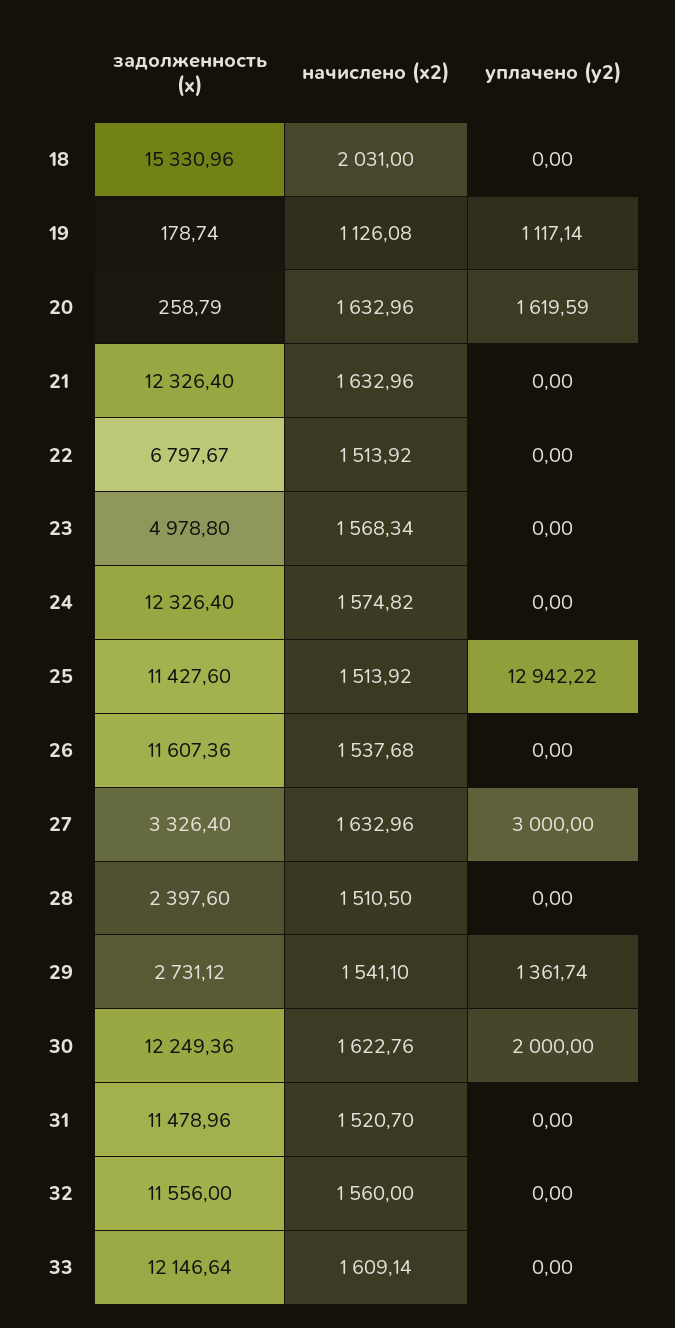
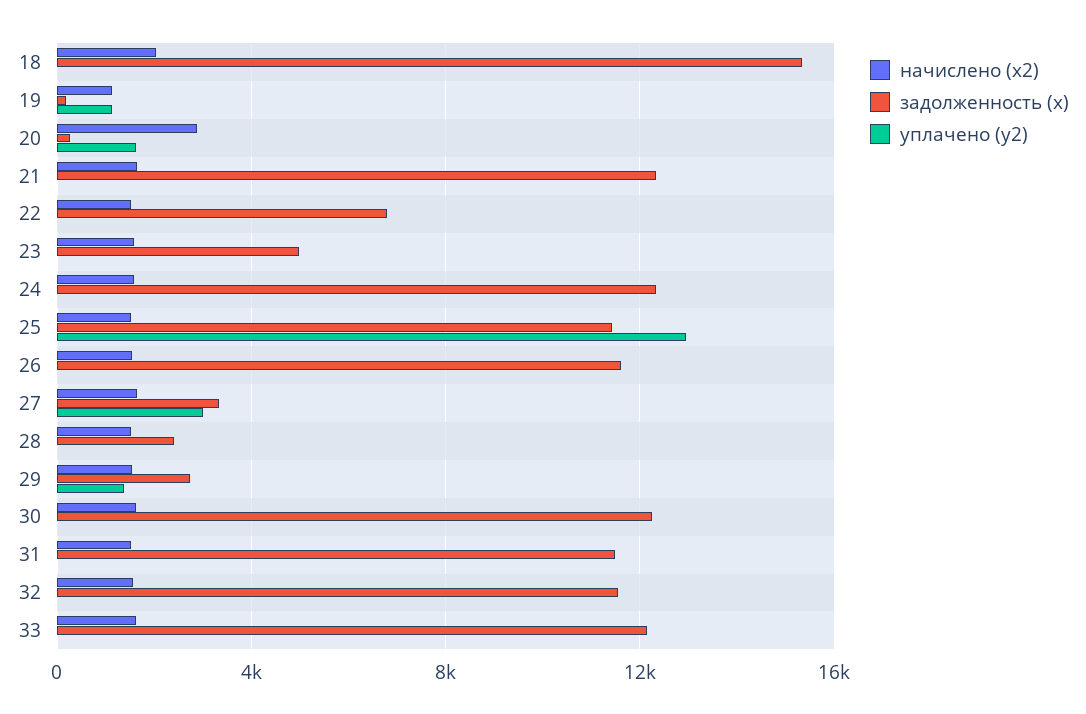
  {
    "задолженность (x)": {
      "18": 15330.96,
      "19": 178.74,
      "20": 258.79,
      "21": 12326.4,
      "22": 6797.67,
      "23": 4978.8,
      "24": 12326.4,
      "25": 11427.6,
      "26": 11607.36,
      "27": 3326.4,
      "28": 2397.6,
      "29": 2731.12,
      "30": 12249.36,
      "31": 11478.96,
      "32": 11556,
      "33": 12146.64
    },
    "начислено (x2)": {
      "18": 2031,
      "19": 1126.08,
-     "20": 1632.96,
+     "20": 3000,
      "21": 1632.96,
      "22": 1513.92,
      "23": 1568.34,
      "24": 1574.82,
      "25": 1513.92,
      "26": 1537.68,
      "27": 1632.96,
      "28": 1510.5,
      "29": 1541.1,
      "30": 1622.76,
      "31": 1520.7,
      "32": 1560,
      "33": 1609.14
    },
    "уплачено (y2)": {
      "18": 0,
      "19": 1117.14,
      "20": 1619.59,
      "21": 0,
      "22": 0,
      "23": 0,
      "24": 0,
      "25": 12942.22,
      "26": 0,
      "27": 3000,
      "28": 0,
      "29": 1361.74,
-     "30": 2000,
+     "30": 0,
      "31": 0,
      "32": 0,
      "33": 0
    }
  }

